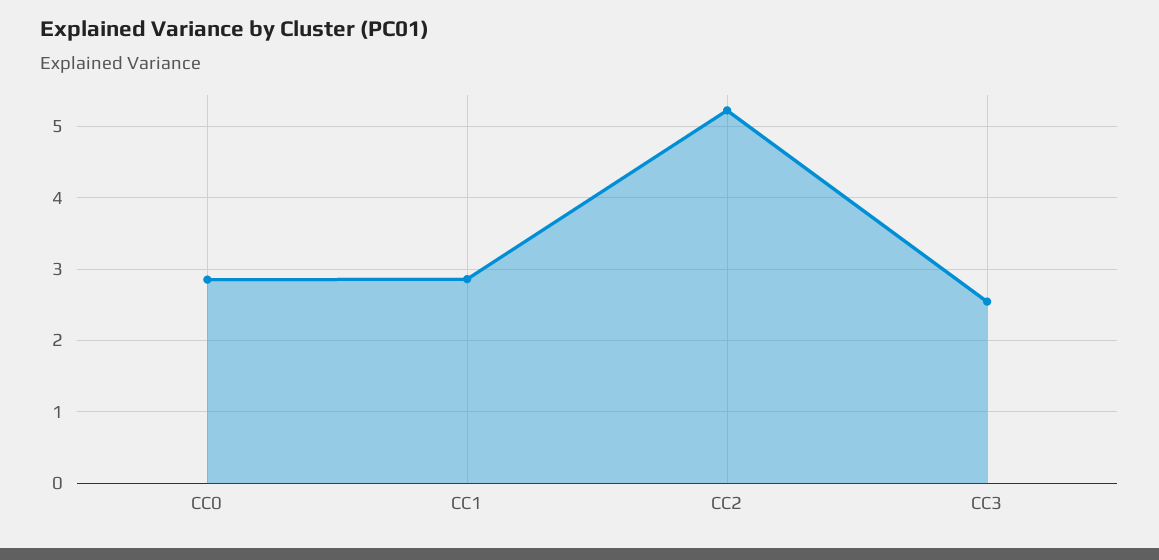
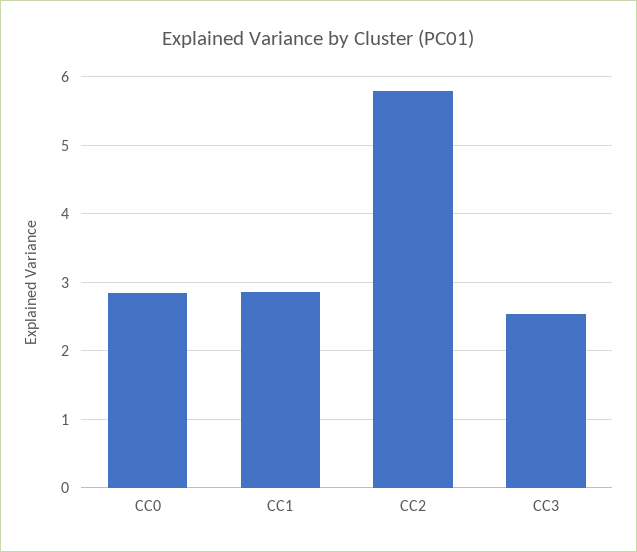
  {
    "CC0": 2.9,
    "CC1": 2.9,
-   "CC2": 5.2,
+   "CC2": 5.8,
    "CC3": 2.5
  }

